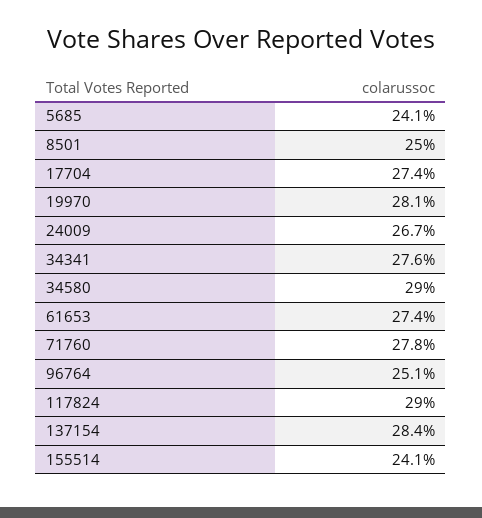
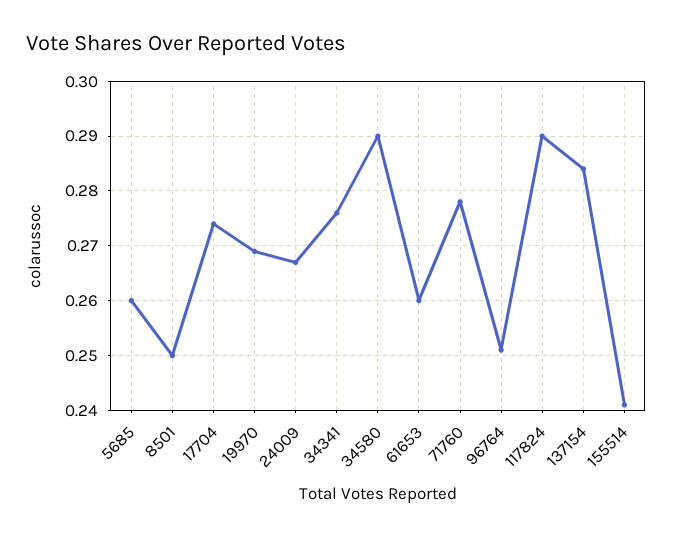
  {
-   "5685": 0.241,
+   "5685": 0.26,
    "8501": 0.25,
    "17704": 0.274,
-   "19970": 0.281,
+   "19970": 0.27,
    "24009": 0.267,
    "34341": 0.276,
    "34580": 0.29,
-   "61653": 0.274,
+   "61653": 0.26,
    "71760": 0.278,
    "96764": 0.251,
    "117824": 0.29,
    "137154": 0.284,
    "155514": 0.241
  }

